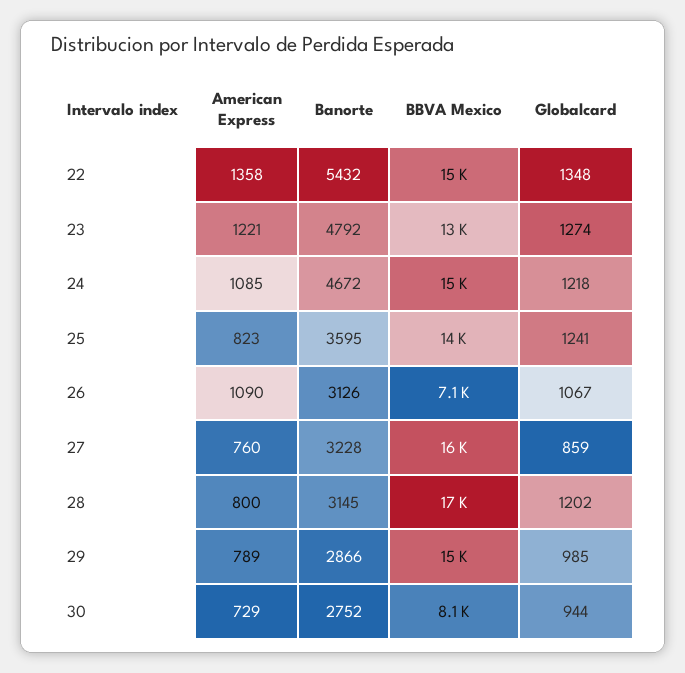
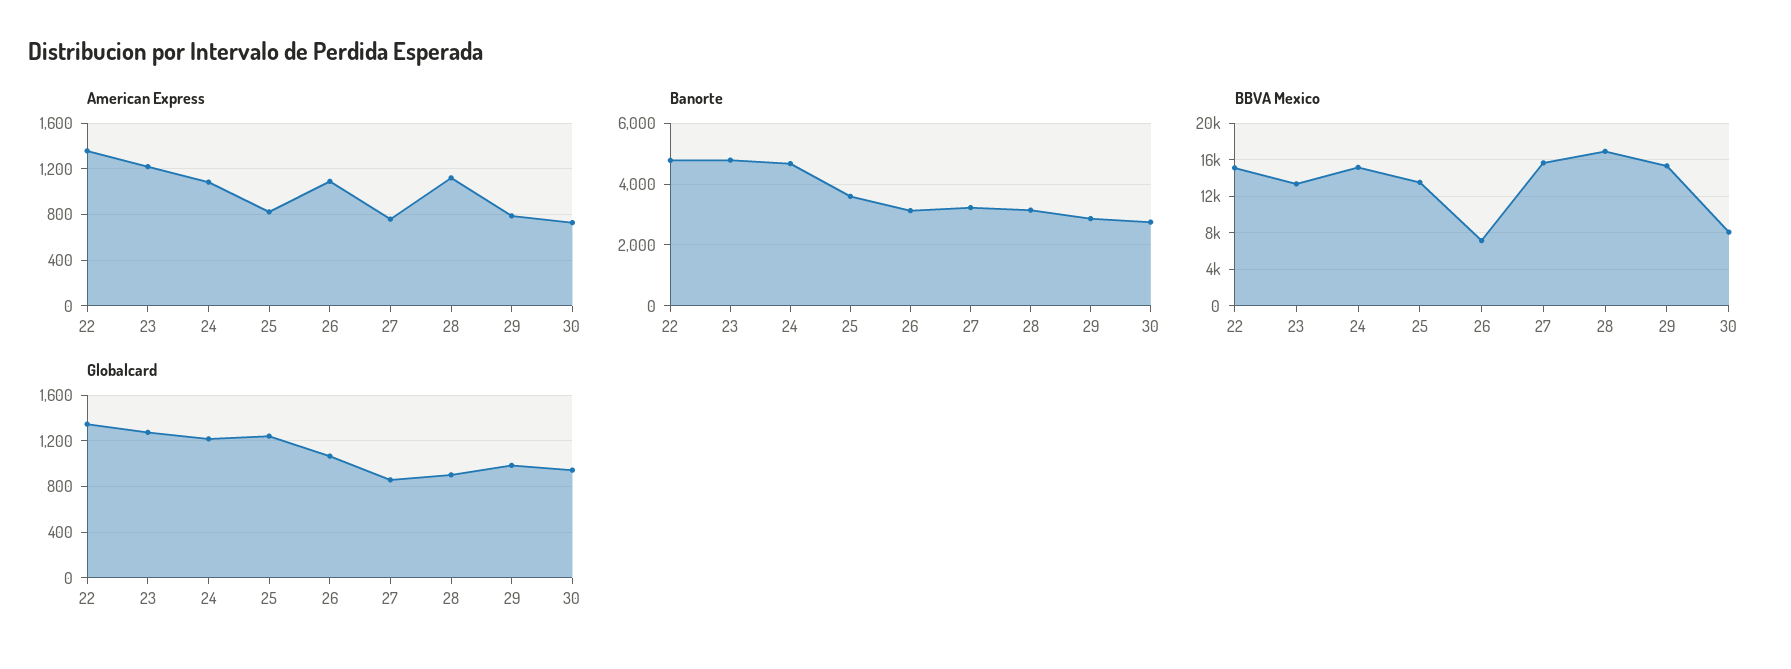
  {
    "American Express": {
      "22": 1358,
      "23": 1221,
      "24": 1085,
      "25": 823,
      "26": 1090,
      "27": 760,
-     "28": 800,
+     "28": 1100,
      "29": 789,
      "30": 729
    },
    "Banorte": {
-     "22": 5432,
+     "22": 4800,
      "23": 4792,
      "24": 4672,
      "25": 3595,
      "26": 3126,
      "27": 3228,
      "28": 3145,
      "29": 2866,
      "30": 2752
    },
    "BBVA Mexico": {
      "22": 15000,
      "23": 13000,
      "24": 15000,
      "25": 14000,
      "26": 7100,
      "27": 16000,
      "28": 17000,
      "29": 15000,
      "30": 8100
    },
    "Globalcard": {
      "22": 1348,
      "23": 1274,
      "24": 1218,
      "25": 1241,
      "26": 1067,
      "27": 859,
-     "28": 1202,
+     "28": 900,
      "29": 985,
      "30": 944
    }
  }

